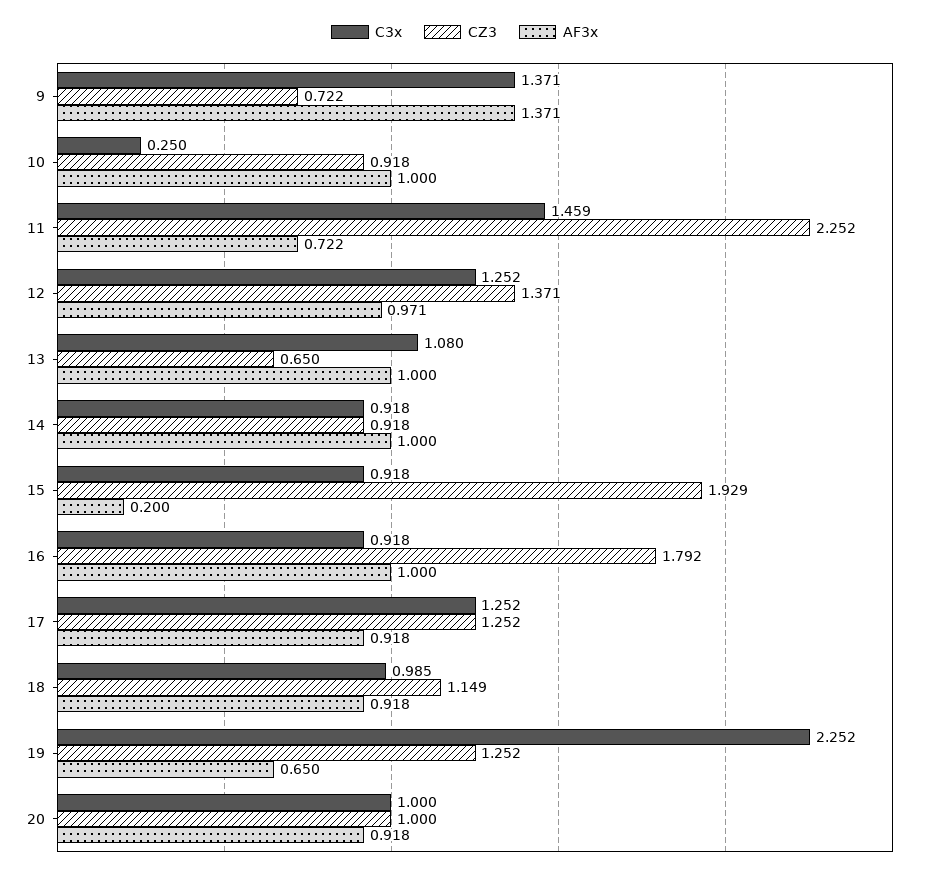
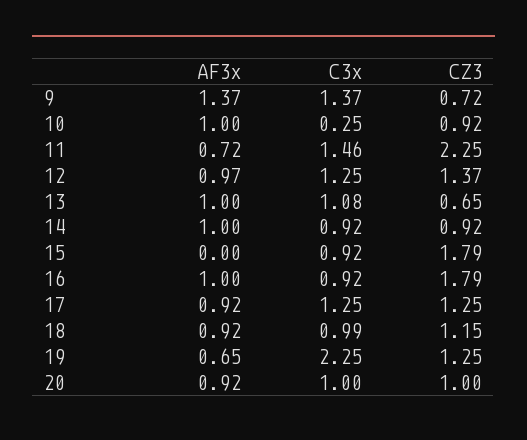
  {
    "C3x": {
      "9": 1.371,
      "10": 0.25,
      "11": 1.459,
      "12": 1.252,
      "13": 1.08,
      "14": 0.918,
      "15": 0.918,
      "16": 0.918,
      "17": 1.252,
      "18": 0.985,
      "19": 2.252,
      "20": 1
    },
    "CZ3": {
      "9": 0.722,
      "10": 0.918,
      "11": 2.252,
      "12": 1.371,
      "13": 0.65,
      "14": 0.918,
-     "15": 1.929,
+     "15": 1.79,
      "16": 1.792,
      "17": 1.252,
      "18": 1.149,
      "19": 1.252,
      "20": 1
    },
    "AF3x": {
      "9": 1.371,
      "10": 1,
      "11": 0.722,
      "12": 0.971,
      "13": 1,
      "14": 1,
-     "15": 0.2,
+     "15": 0,
      "16": 1,
      "17": 0.918,
      "18": 0.918,
      "19": 0.65,
      "20": 0.918
    }
  }

